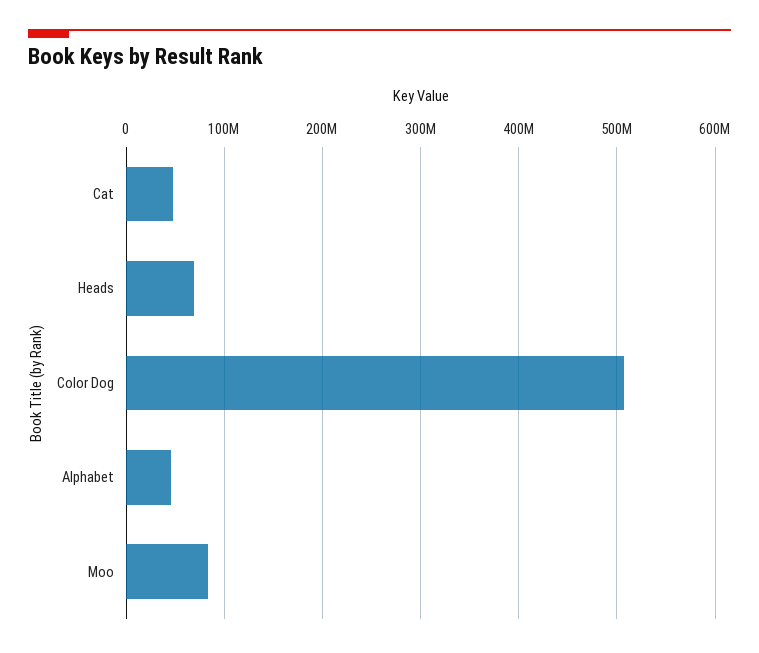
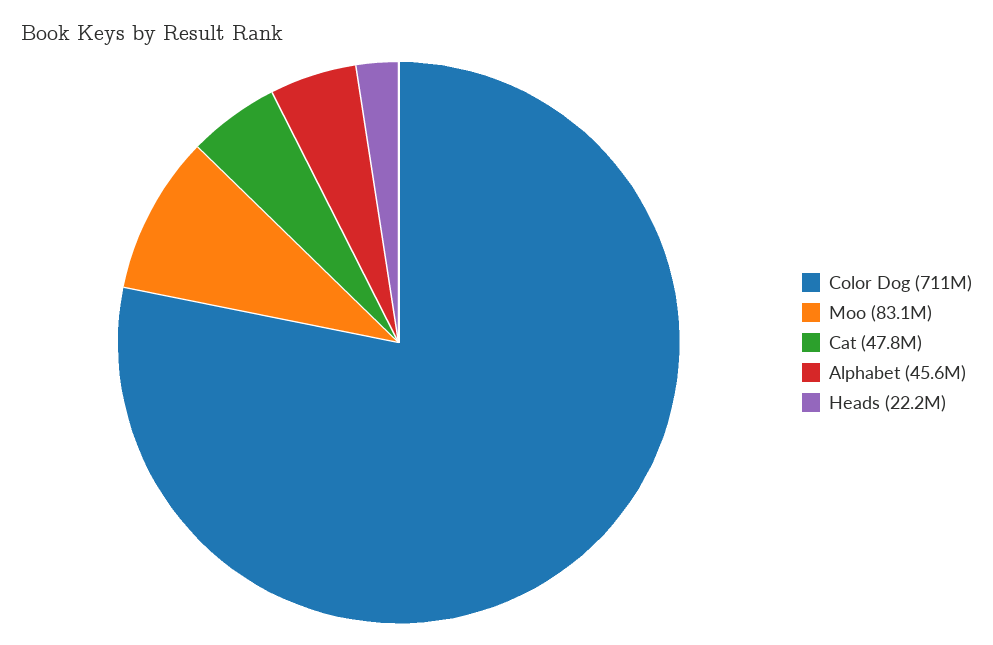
  {
    "Cat": 47800000,
-   "Heads": 70000000,
+   "Heads": 22200000,
-   "Color Dog": 510000000,
+   "Color Dog": 711000000,
    "Alphabet": 45600000,
    "Moo": 83100000
  }

